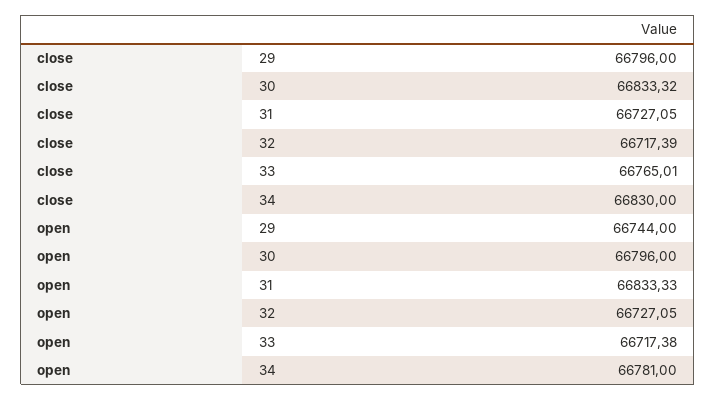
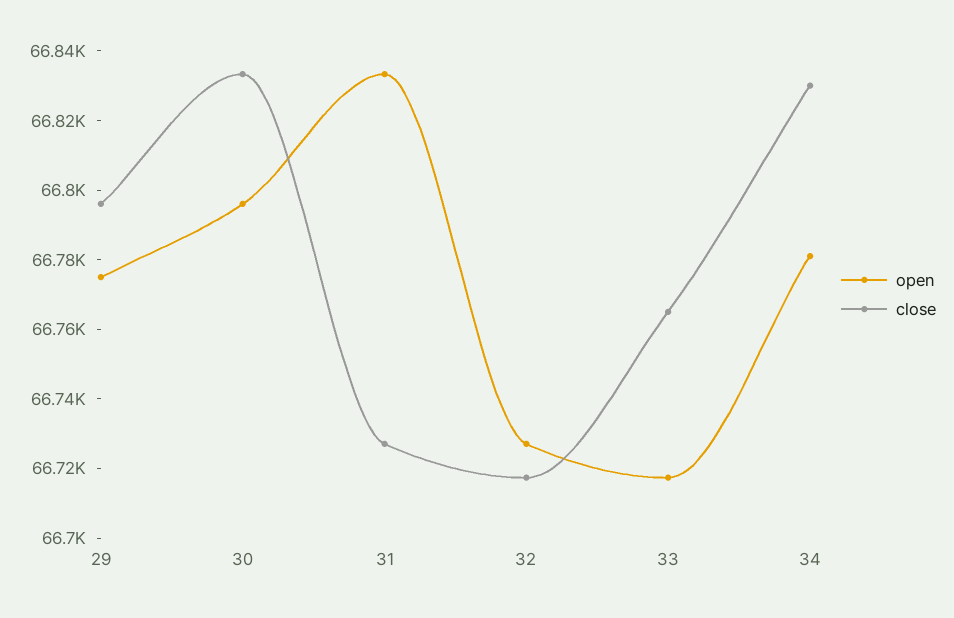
  {
    "close": {
      "29": 66796,
      "30": 66833.32,
      "31": 66727.05,
      "32": 66717.39,
      "33": 66765.01,
      "34": 66830
    },
    "open": {
-     "29": 66744,
+     "29": 66775,
      "30": 66796,
      "31": 66833.33,
      "32": 66727.05,
      "33": 66717.38,
      "34": 66781
    }
  }

